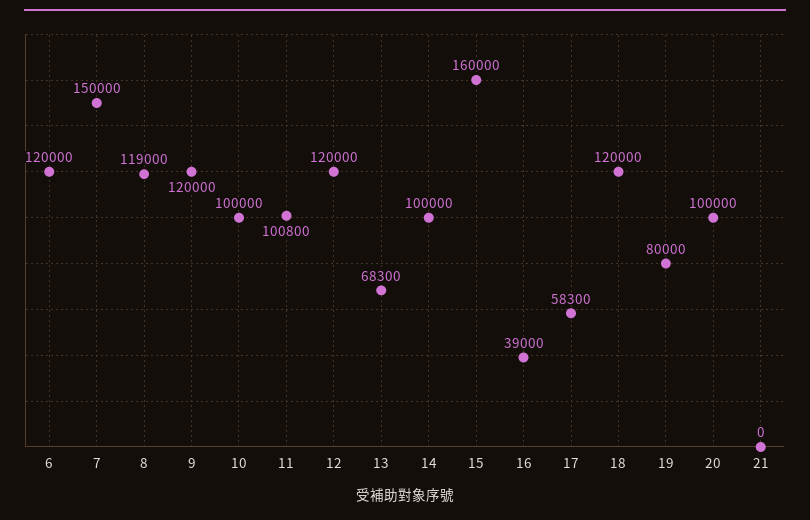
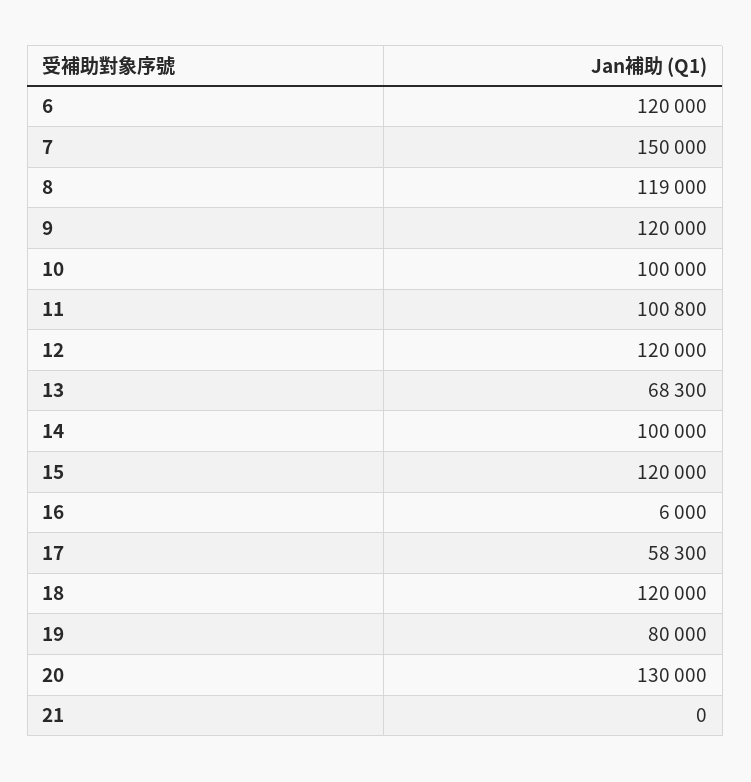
  {
    "6": 120000,
    "7": 150000,
    "8": 119000,
    "9": 120000,
    "10": 100000,
    "11": 100800,
    "12": 120000,
    "13": 68300,
    "14": 100000,
-   "15": 160000,
+   "15": 120000,
-   "16": 39000,
+   "16": 6000,
    "17": 58300,
    "18": 120000,
    "19": 80000,
-   "20": 100000,
+   "20": 130000,
    "21": 0
  }

